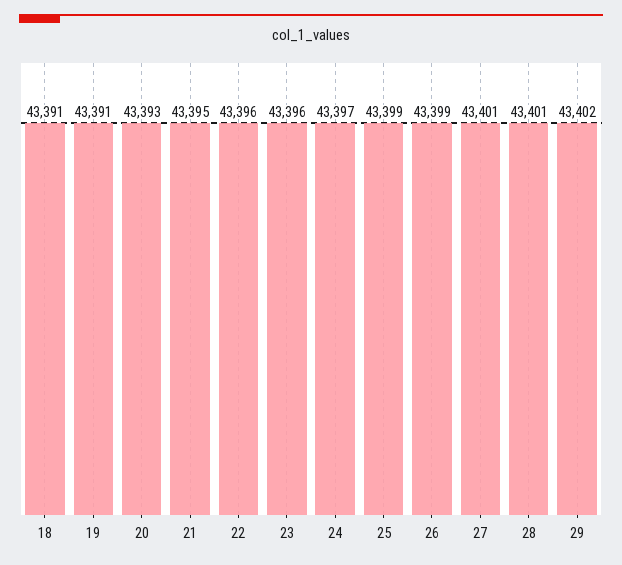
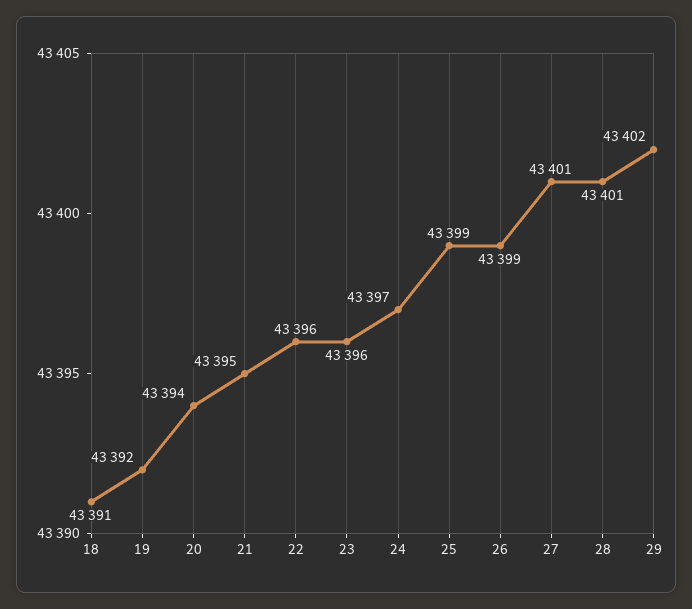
  {
    "18": 43391,
-   "19": 43391,
+   "19": 43392,
-   "20": 43393,
+   "20": 43394,
    "21": 43395,
    "22": 43396,
    "23": 43396,
    "24": 43397,
    "25": 43399,
    "26": 43399,
    "27": 43401,
    "28": 43401,
    "29": 43402
  }

